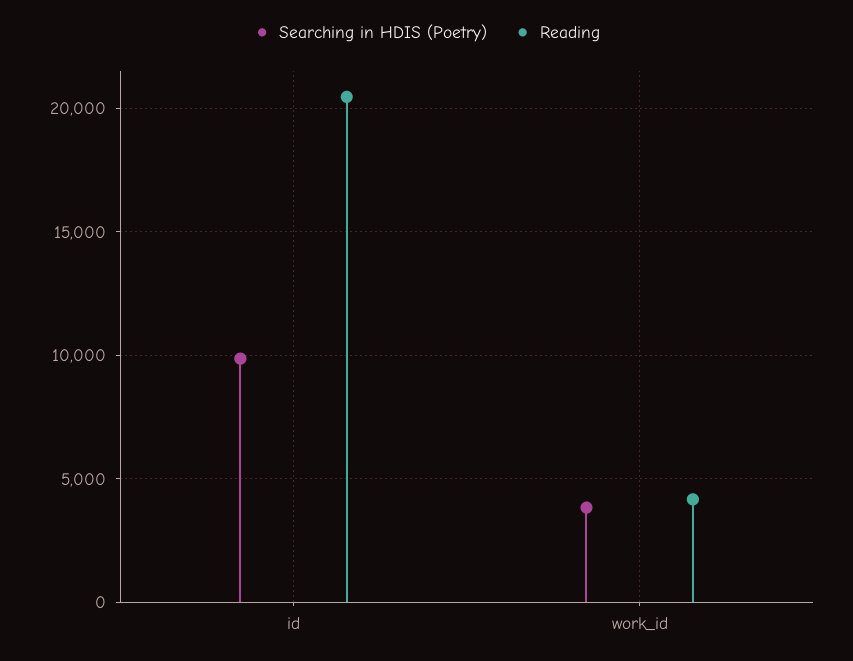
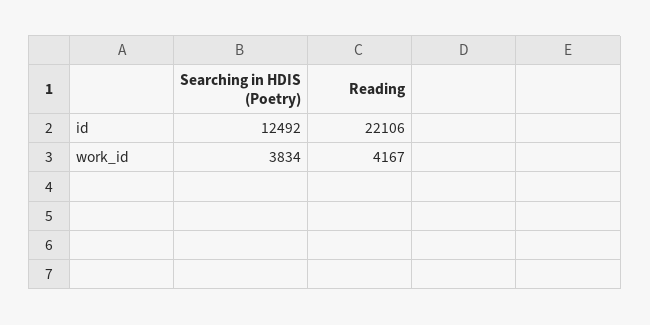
  {
    "Searching in HDIS (Poetry)": {
-     "id": 10000,
+     "id": 12492,
      "work_id": 3834
    },
    "Reading": {
-     "id": 20500,
+     "id": 22106,
      "work_id": 4167
    }
  }

